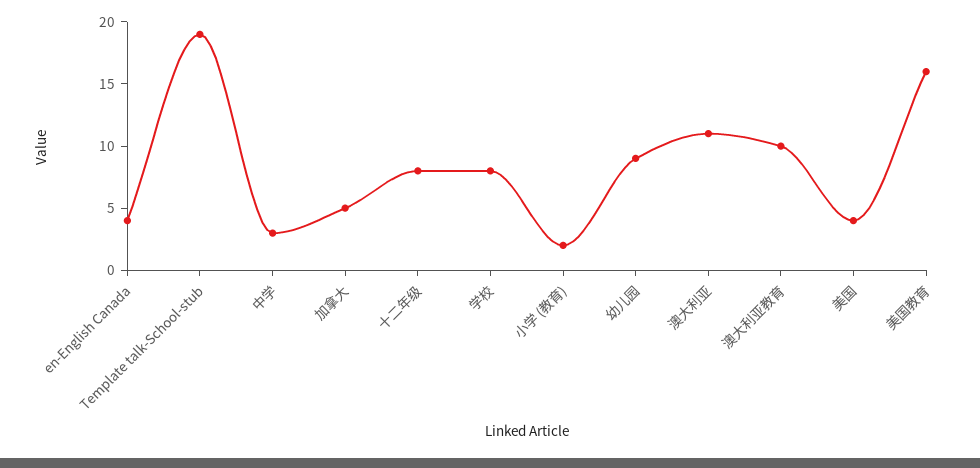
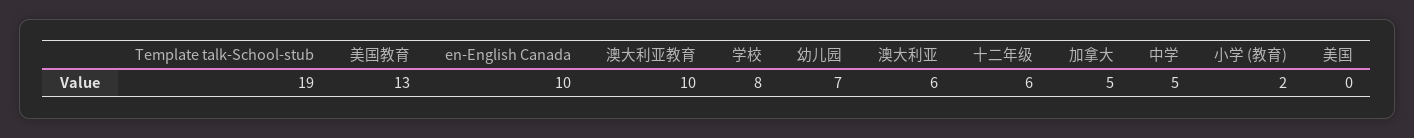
  {
-   "en-English Canada": 4,
+   "en-English Canada": 10,
    "Template talk-School-stub": 19,
-   "中学": 3,
+   "中学": 5,
    "加拿大": 5,
-   "十二年级": 8,
+   "十二年级": 6,
    "学校": 8,
    "小学 (教育)": 2,
-   "幼儿园": 9,
+   "幼儿园": 7,
-   "澳大利亚": 11,
+   "澳大利亚": 6,
    "澳大利亚教育": 10,
-   "美国": 4,
+   "美国": 0,
-   "美国教育": 16
+   "美国教育": 13
  }

